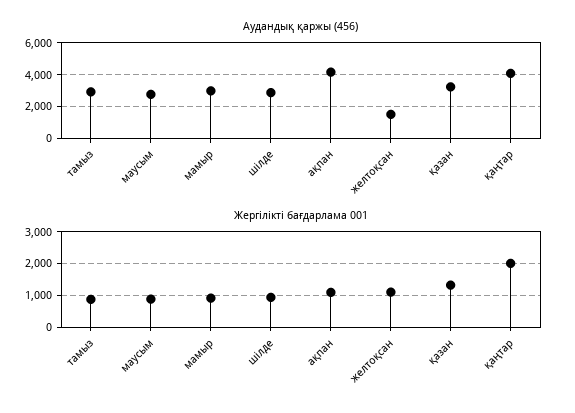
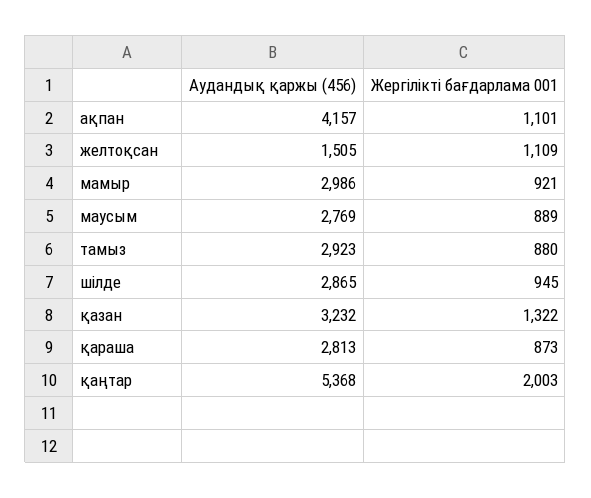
  {
    "Аудандық қаржы (456)": {
      "тамыз": 2923,
      "маусым": 2769,
      "мамыр": 2986,
      "шілде": 2865,
      "ақпан": 4157,
      "желтоқсан": 1505,
      "қазан": 3232,
-     "қаңтар": 4000
+     "қаңтар": 5368,
+     "қараша": 2813
    },
    "Жергілікті бағдарлама 001": {
      "тамыз": 880,
      "маусым": 889,
      "мамыр": 921,
      "шілде": 945,
      "ақпан": 1101,
      "желтоқсан": 1109,
      "қазан": 1322,
-     "қаңтар": 2003
+     "қаңтар": 2003,
+     "қараша": 873
    }
  }

